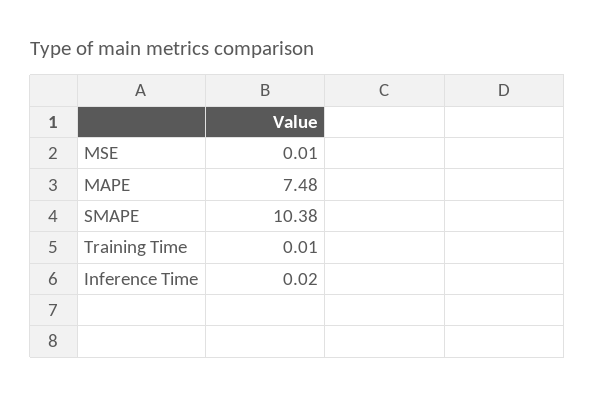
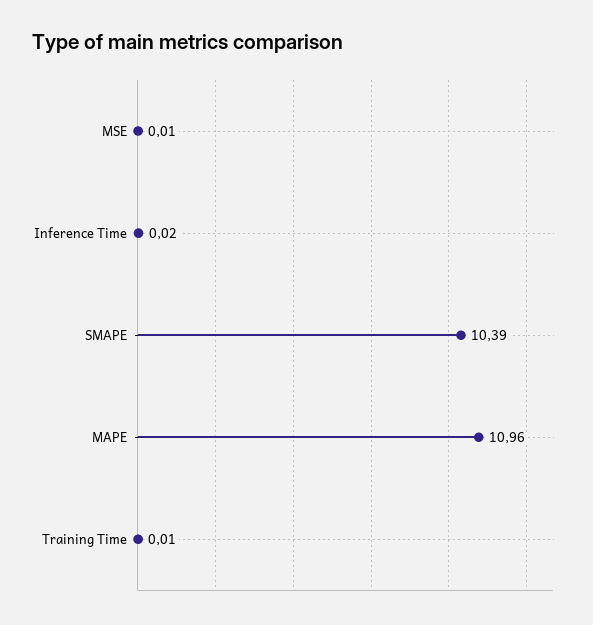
  {
    "MSE": 0.01,
-   "MAPE": 7.48,
+   "MAPE": 10.96,
-   "SMAPE": 10.38,
+   "SMAPE": 10.39,
    "Training Time": 0.01,
    "Inference Time": 0.02
  }

